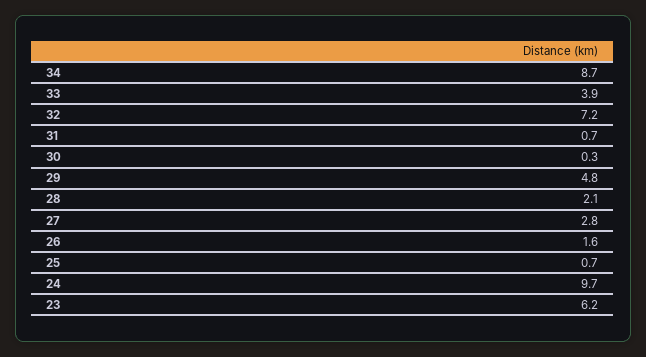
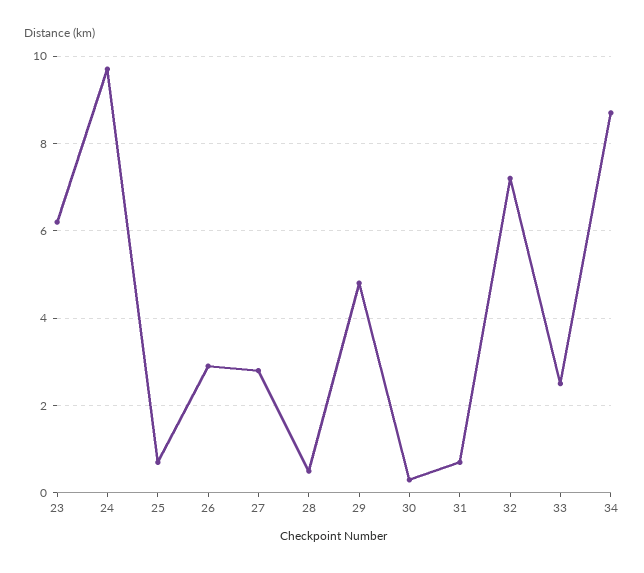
  {
    "34": 8.7,
-   "33": 3.9,
+   "33": 2.5,
    "32": 7.2,
    "31": 0.7,
    "30": 0.3,
    "29": 4.8,
-   "28": 2.1,
+   "28": 0.5,
    "27": 2.8,
-   "26": 1.6,
+   "26": 3,
    "25": 0.7,
    "24": 9.7,
    "23": 6.2
  }

